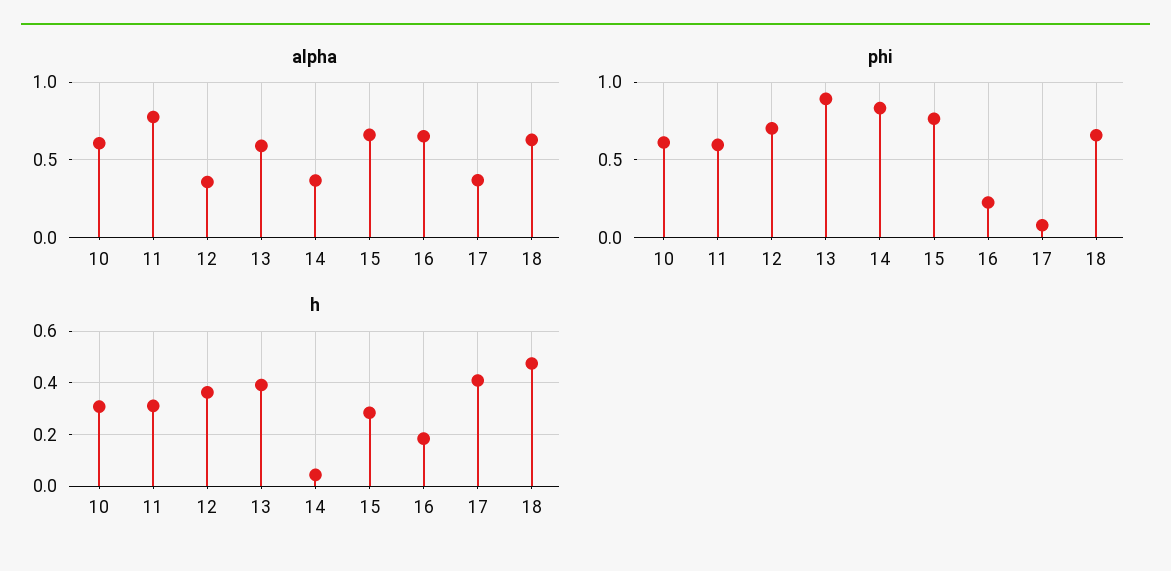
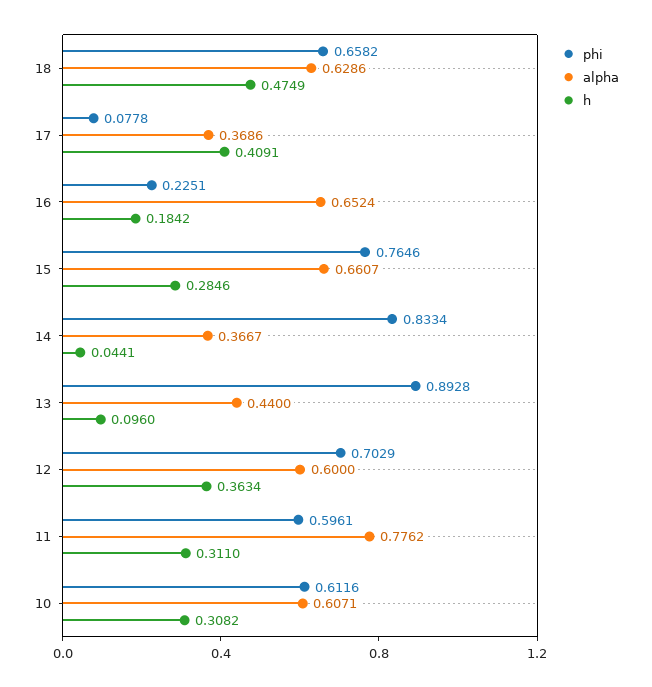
  {
    "alpha": {
      "10": 0.6071,
      "11": 0.7762,
-     "12": 0.35,
+     "12": 0.6,
-     "13": 0.6,
+     "13": 0.44,
      "14": 0.3667,
      "15": 0.6607,
      "16": 0.6524,
      "17": 0.3686,
      "18": 0.6286
    },
    "phi": {
      "10": 0.6116,
      "11": 0.5961,
      "12": 0.7029,
      "13": 0.8928,
      "14": 0.8334,
      "15": 0.7646,
      "16": 0.2251,
      "17": 0.0778,
      "18": 0.6582
    },
    "h": {
      "10": 0.3082,
      "11": 0.311,
      "12": 0.3634,
-     "13": 0.4,
+     "13": 0.096,
      "14": 0.0441,
      "15": 0.2846,
      "16": 0.1842,
      "17": 0.4091,
      "18": 0.4749
    }
  }

